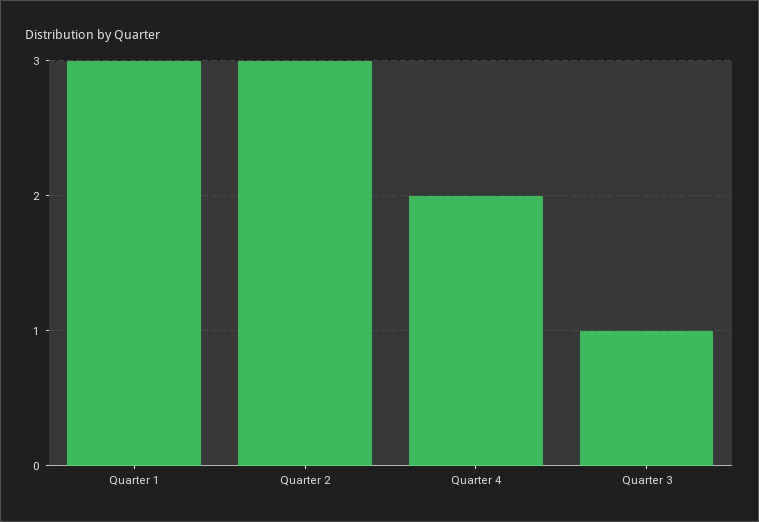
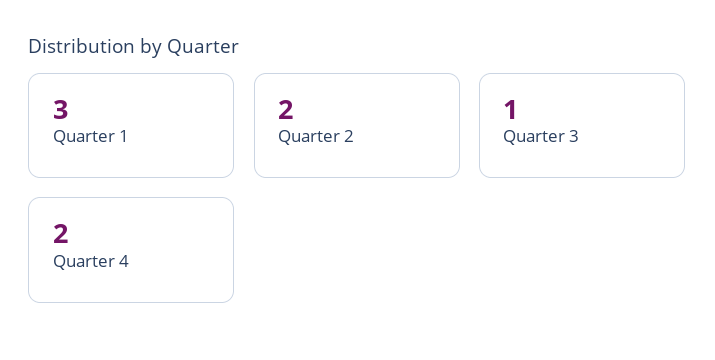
  {
    "Quarter 1": 3,
-   "Quarter 2": 3,
+   "Quarter 2": 2,
    "Quarter 4": 2,
    "Quarter 3": 1
  }

